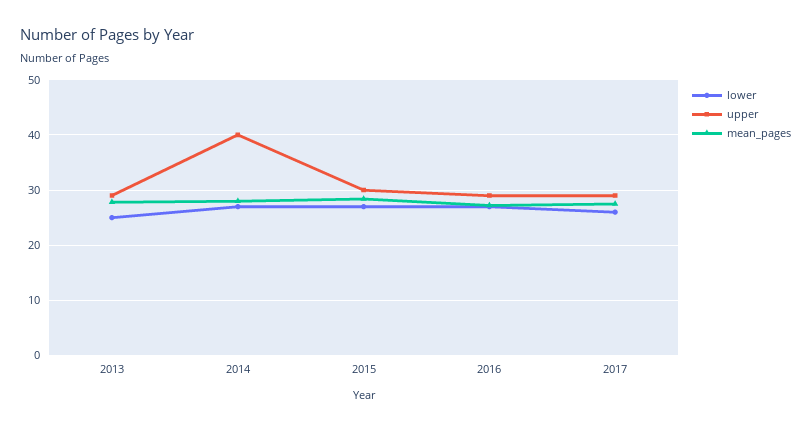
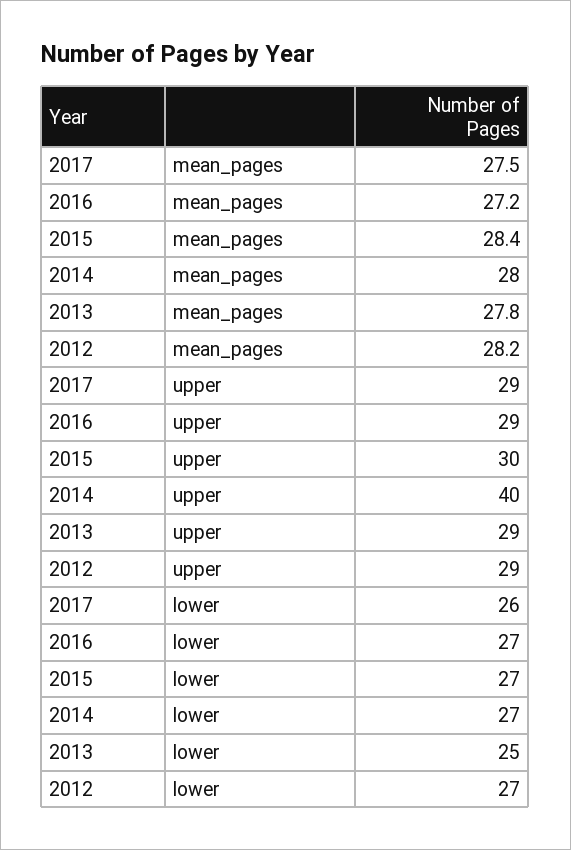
  {
    "lower": {
      "2013": 25,
      "2014": 27,
      "2015": 27,
      "2016": 27,
-     "2017": 26
+     "2017": 26,
+     "2012": 27
    },
    "upper": {
      "2013": 29,
      "2014": 40,
      "2015": 30,
      "2016": 29,
-     "2017": 29
+     "2017": 29,
+     "2012": 29
    },
    "mean_pages": {
      "2013": 27.8,
      "2014": 28,
      "2015": 28.4,
      "2016": 27.2,
-     "2017": 27.5
+     "2017": 27.5,
+     "2012": 28.2
    }
  }

